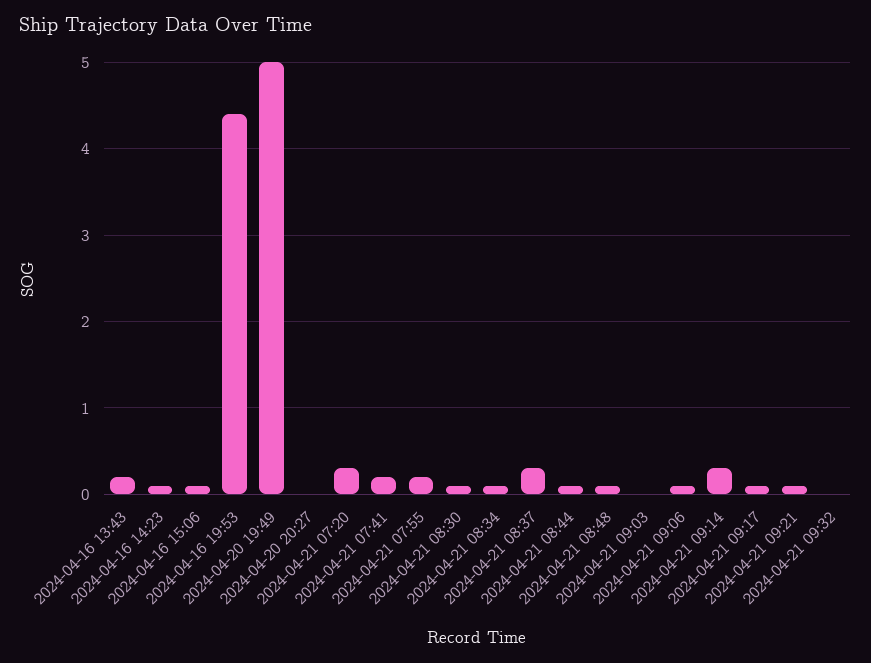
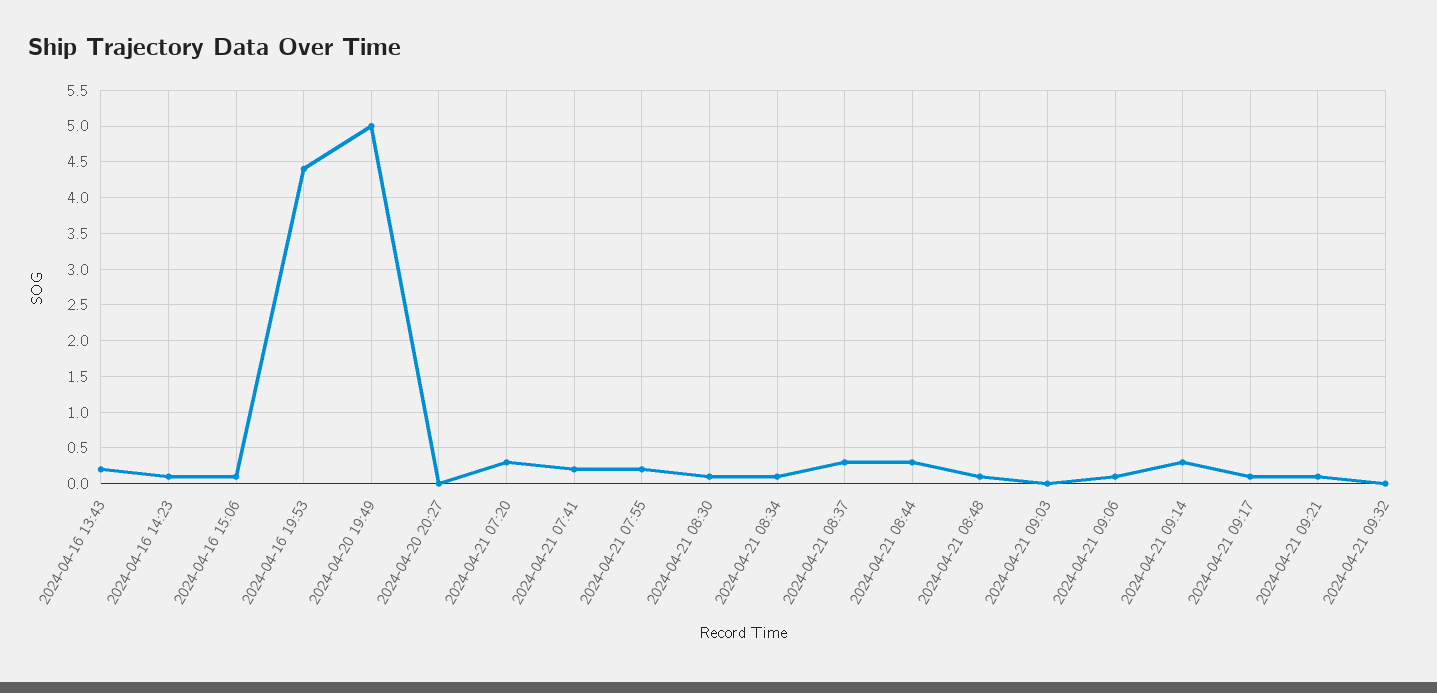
  {
    "2024-04-16 13:43": 0.2,
    "2024-04-16 14:23": 0.1,
    "2024-04-16 15:06": 0.1,
    "2024-04-16 19:53": 4.4,
    "2024-04-20 19:49": 5,
    "2024-04-20 20:27": 0,
    "2024-04-21 07:20": 0.3,
    "2024-04-21 07:41": 0.2,
    "2024-04-21 07:55": 0.2,
    "2024-04-21 08:30": 0.1,
    "2024-04-21 08:34": 0.1,
    "2024-04-21 08:37": 0.3,
-   "2024-04-21 08:44": 0.1,
+   "2024-04-21 08:44": 0.3,
    "2024-04-21 08:48": 0.1,
    "2024-04-21 09:03": 0,
    "2024-04-21 09:06": 0.1,
    "2024-04-21 09:14": 0.3,
    "2024-04-21 09:17": 0.1,
    "2024-04-21 09:21": 0.1,
    "2024-04-21 09:32": 0
  }

